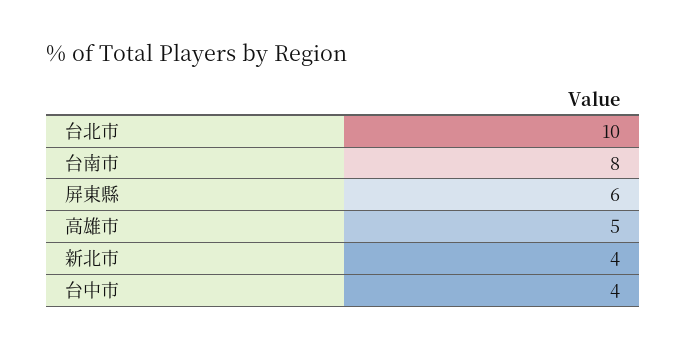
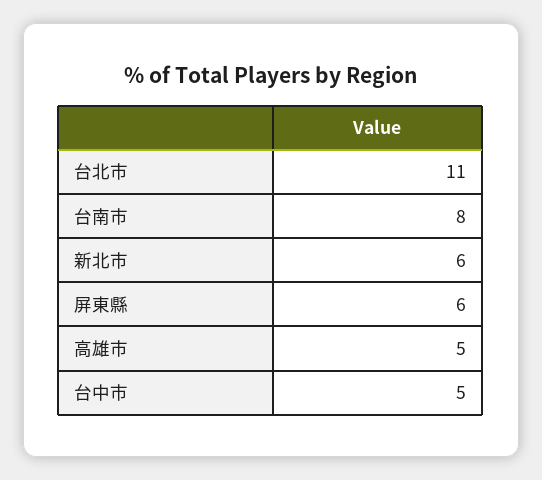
  {
-   "台北市": 10,
+   "台北市": 11,
    "台南市": 8,
    "屏東縣": 6,
    "高雄市": 5,
-   "新北市": 4,
+   "新北市": 6,
-   "台中市": 4
+   "台中市": 5
  }

